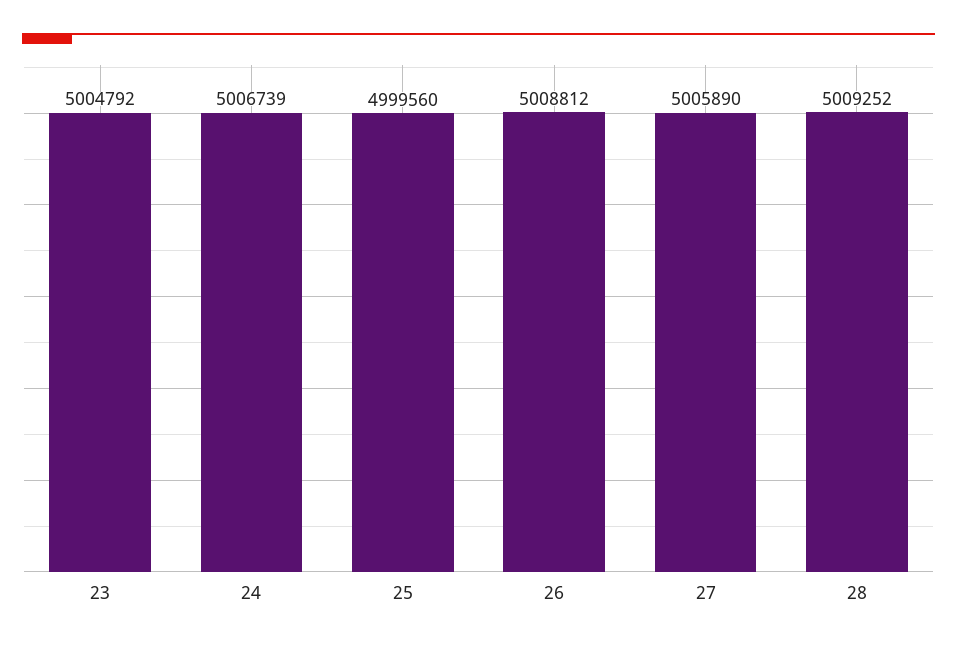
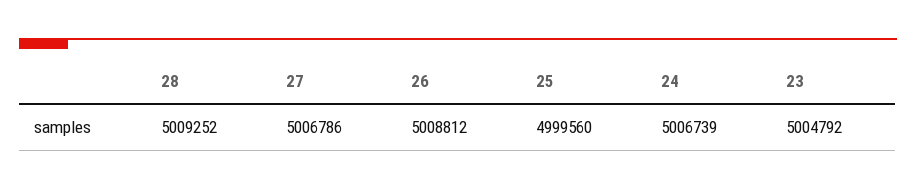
  {
    "23": 5004792,
    "24": 5006739,
    "25": 4999560,
    "26": 5008812,
-   "27": 5005890,
+   "27": 5006786,
    "28": 5009252
  }

